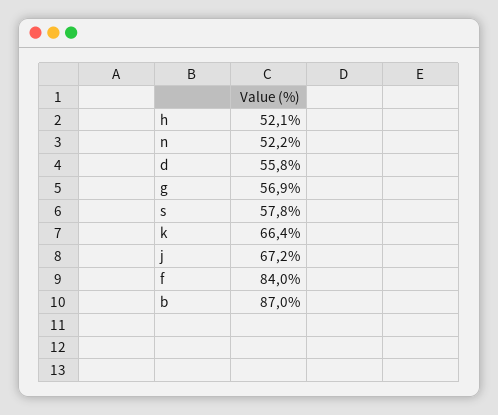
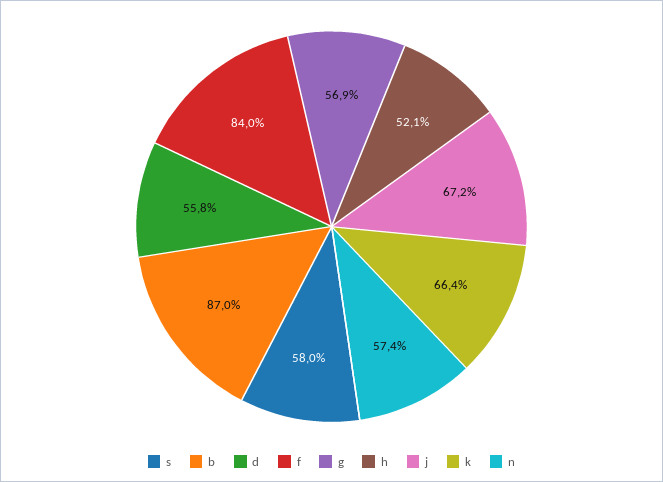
  {
    "h": 52.1,
-   "n": 52.2,
+   "n": 57.4,
    "d": 55.8,
    "g": 56.9,
-   "s": 57.8,
+   "s": 58,
    "k": 66.4,
    "j": 67.2,
    "f": 84,
    "b": 87
  }

